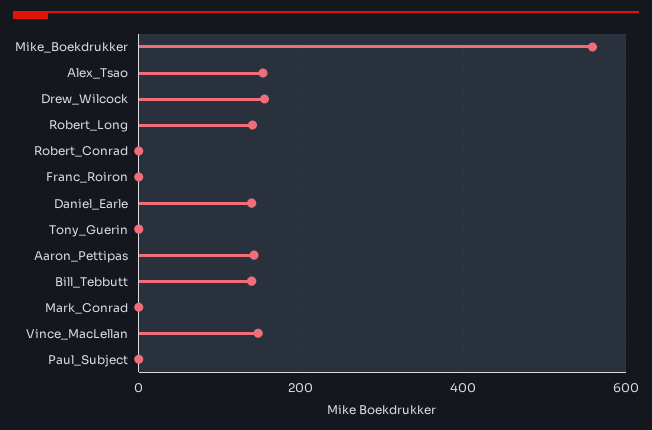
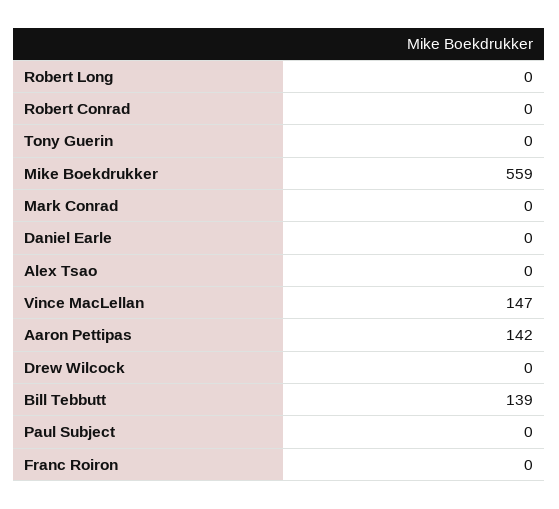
  {
    "Mike_Boekdrukker": 559,
-   "Alex_Tsao": 160,
+   "Alex_Tsao": 0,
-   "Drew_Wilcock": 160,
+   "Drew_Wilcock": 0,
-   "Robert_Long": 140,
+   "Robert_Long": 0,
    "Robert_Conrad": 0,
    "Franc_Roiron": 0,
-   "Daniel_Earle": 140,
+   "Daniel_Earle": 0,
    "Tony_Guerin": 0,
    "Aaron_Pettipas": 142,
    "Bill_Tebbutt": 139,
    "Mark_Conrad": 0,
    "Vince_MacLellan": 147,
    "Paul_Subject": 0
  }

